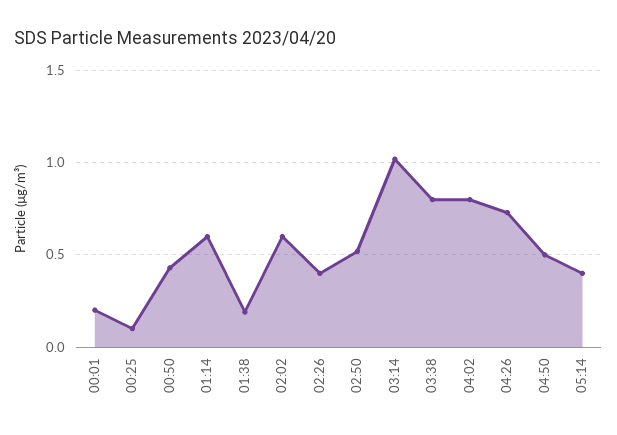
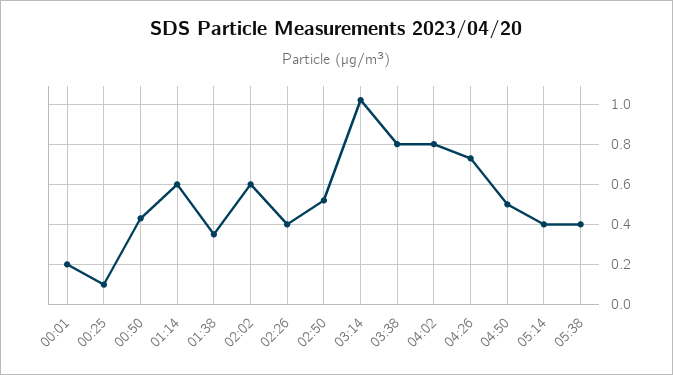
  {
    "00:01": 0.2,
    "00:25": 0.1,
    "00:50": 0.45,
    "01:14": 0.6,
-   "01:38": 0.2,
+   "01:38": 0.35,
    "02:02": 0.6,
    "02:26": 0.4,
    "02:50": 0.5,
    "03:14": 1,
    "03:38": 0.8,
    "04:02": 0.8,
    "04:26": 0.75,
    "04:50": 0.5,
-   "05:14": 0.4
+   "05:14": 0.4,
+   "05:38": 0.4
  }

